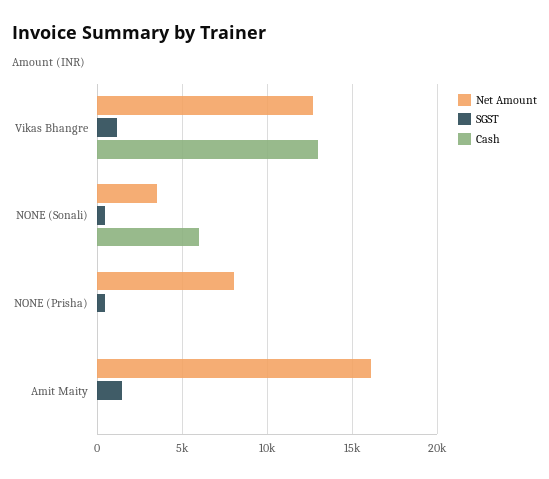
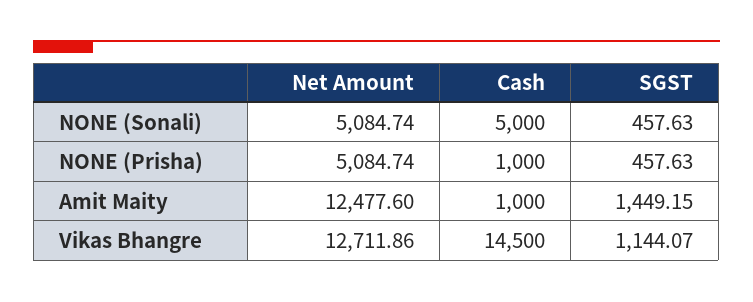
  {
    "Net Amount": {
      "Vikas Bhangre": 12711.86,
-     "NONE (Sonali)": 3500,
+     "NONE (Sonali)": 5084.74,
-     "NONE (Prisha)": 8000,
+     "NONE (Prisha)": 5084.74,
-     "Amit Maity": 16000
+     "Amit Maity": 12477.6
    },
    "SGST": {
      "Vikas Bhangre": 1144.07,
      "NONE (Sonali)": 457.63,
      "NONE (Prisha)": 457.63,
      "Amit Maity": 1449.15
    },
    "Cash": {
-     "Vikas Bhangre": 13000,
+     "Vikas Bhangre": 14500,
-     "NONE (Sonali)": 6000,
+     "NONE (Sonali)": 5000,
-     "NONE (Prisha)": 0,
+     "NONE (Prisha)": 1000,
-     "Amit Maity": 0
+     "Amit Maity": 1000
    }
  }

